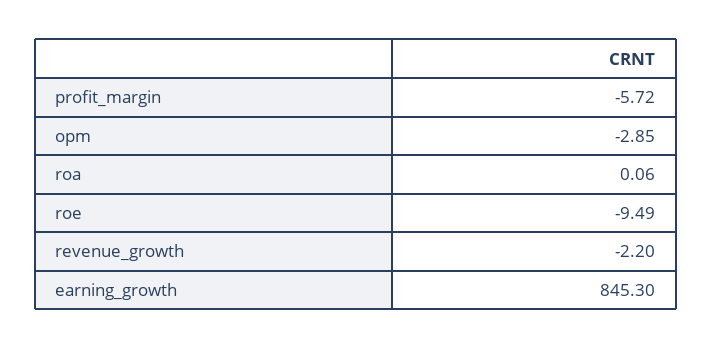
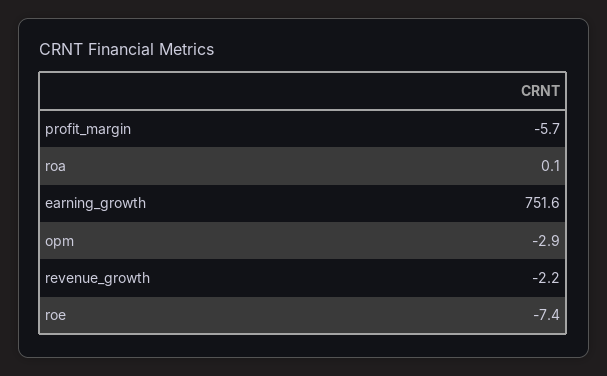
  {
    "profit_margin": -5.72,
    "opm": -2.85,
    "roa": 0.06,
-   "roe": -9.49,
+   "roe": -7.4,
    "revenue_growth": -2.2,
-   "earning_growth": 845.3
+   "earning_growth": 751.6
  }

